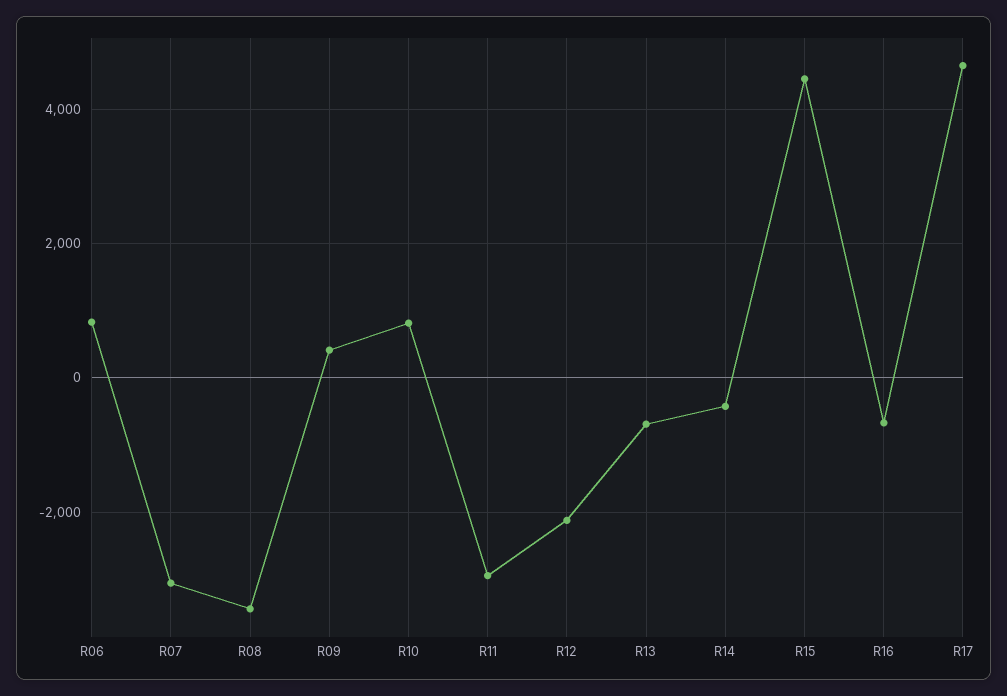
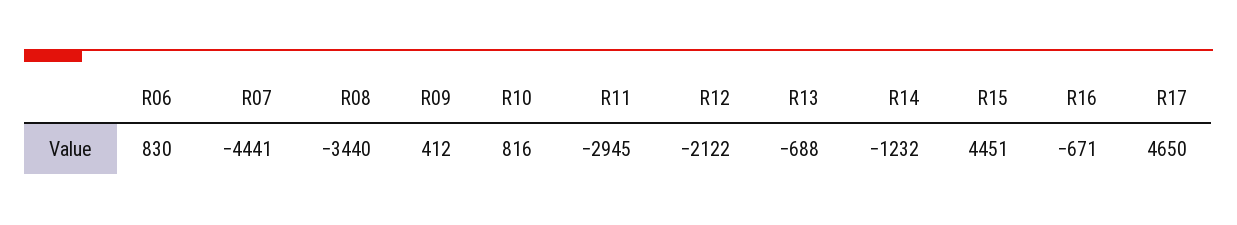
  {
    "R06": 830,
-   "R07": -3000,
+   "R07": -4441,
    "R08": -3440,
    "R09": 412,
    "R10": 816,
    "R11": -2945,
    "R12": -2122,
    "R13": -688,
-   "R14": -400,
+   "R14": -1232,
    "R15": 4451,
    "R16": -671,
    "R17": 4650
  }

